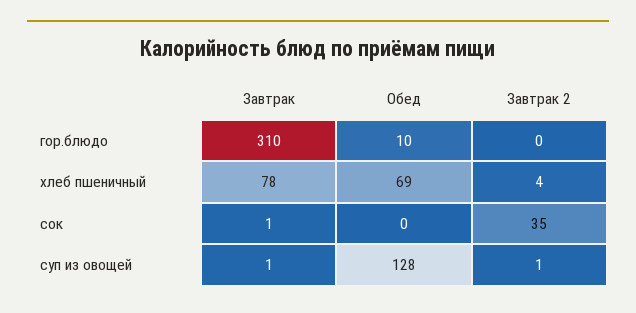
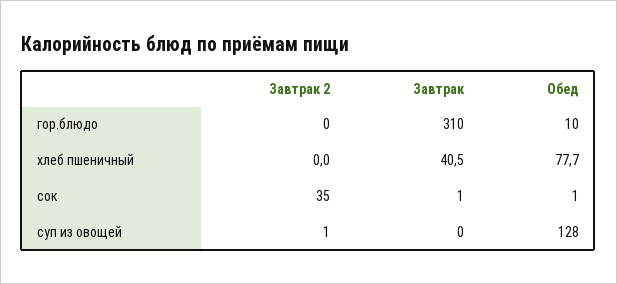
  {
    "Завтрак": {
      "гор.блюдо": 310,
-     "хлеб пшеничный": 78,
+     "хлеб пшеничный": 40.5,
      "сок": 1,
-     "суп из овощей": 1
+     "суп из овощей": 0
    },
    "Обед": {
      "гор.блюдо": 10,
-     "хлеб пшеничный": 69,
+     "хлеб пшеничный": 77.7,
-     "сок": 0,
+     "сок": 1,
      "суп из овощей": 128
    },
    "Завтрак 2": {
      "гор.блюдо": 0,
-     "хлеб пшеничный": 4,
+     "хлеб пшеничный": 0,
      "сок": 35,
      "суп из овощей": 1
    }
  }

